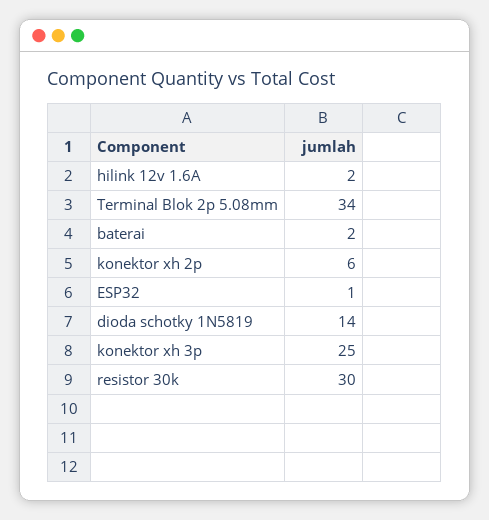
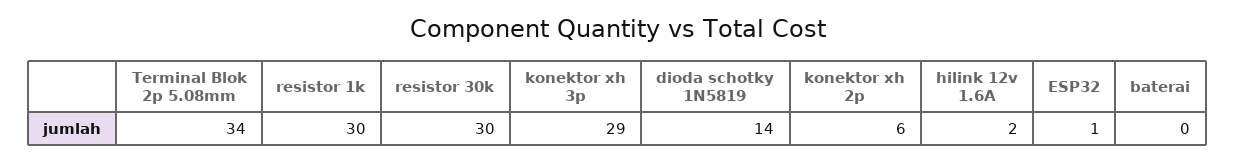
  {
    "hilink 12v 1.6A": 2,
    "Terminal Blok 2p 5.08mm": 34,
-   "baterai": 2,
+   "baterai": 0,
    "konektor xh 2p": 6,
    "ESP32": 1,
    "dioda schotky 1N5819": 14,
-   "konektor xh 3p": 25,
+   "konektor xh 3p": 29,
-   "resistor 30k": 30
+   "resistor 30k": 30,
+   "resistor 1k": 30
  }

